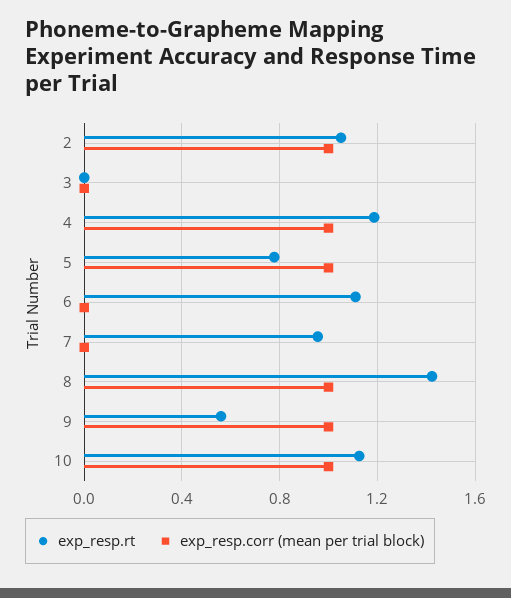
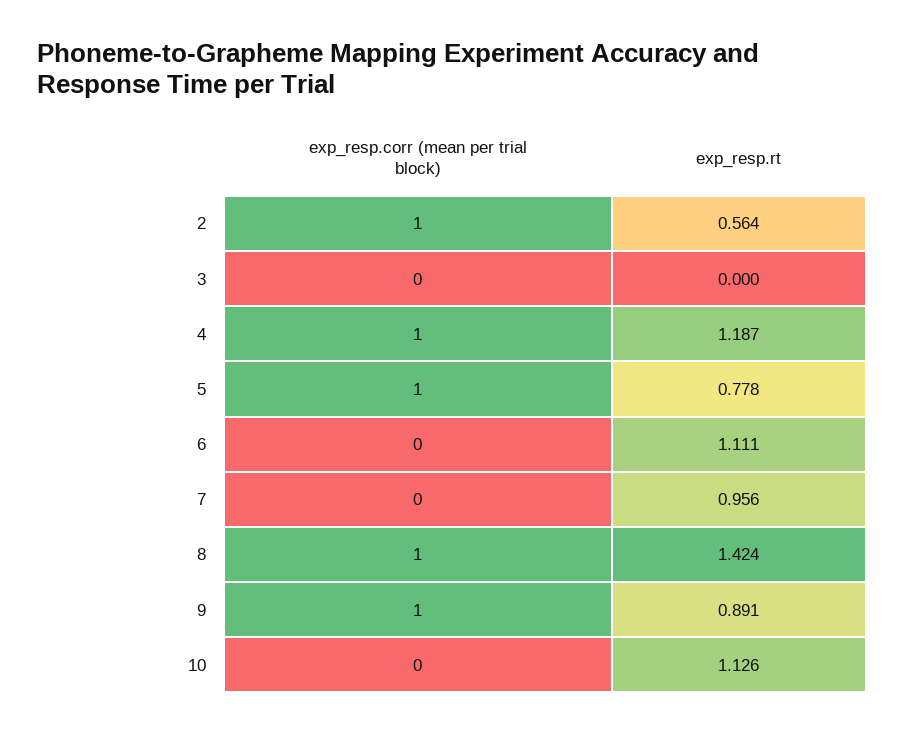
  {
    "exp_resp.rt": {
-     "2": 1.05,
+     "2": 0.564,
      "3": 0,
      "4": 1.187,
      "5": 0.778,
      "6": 1.111,
      "7": 0.956,
      "8": 1.424,
-     "9": 0.55,
+     "9": 0.891,
      "10": 1.126
    },
    "exp_resp.corr (mean per trial block)": {
      "2": 1,
      "3": 0,
      "4": 1,
      "5": 1,
      "6": 0,
      "7": 0,
      "8": 1,
      "9": 1,
-     "10": 1
+     "10": 0
    }
  }

